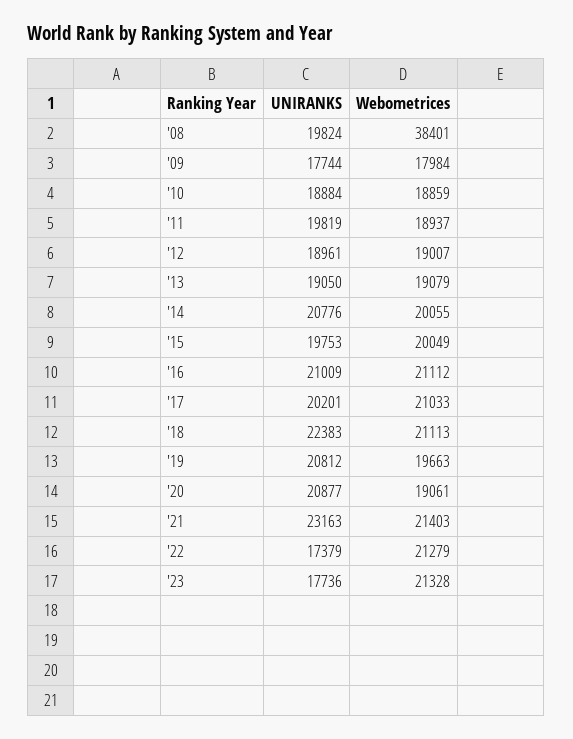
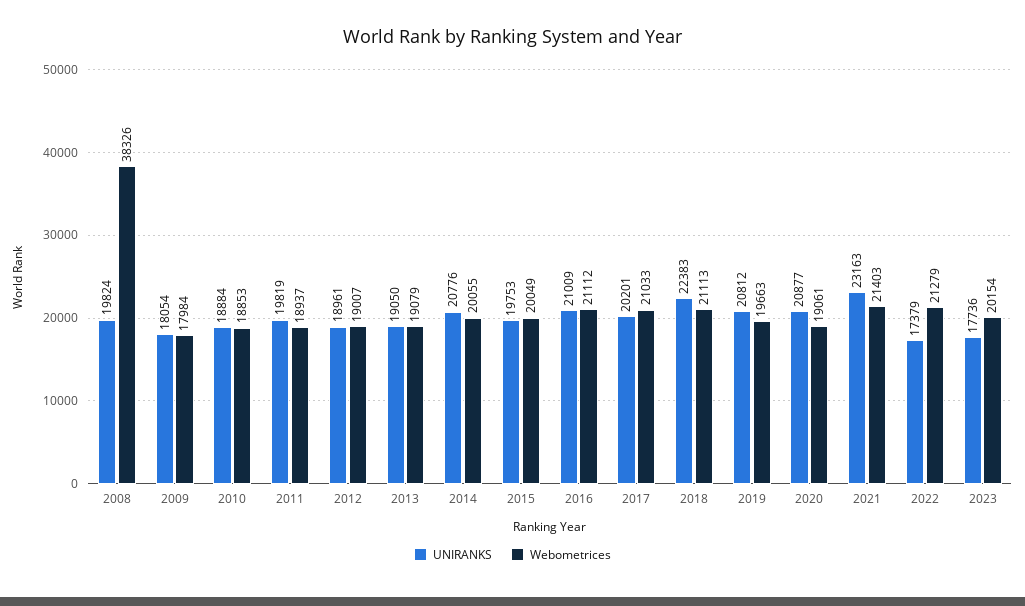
  {
    "UNIRANKS": {
      "'08": 19824,
-     "'09": 17744,
+     "'09": 18054,
      "'10": 18884,
      "'11": 19819,
      "'12": 18961,
      "'13": 19050,
      "'14": 20776,
      "'15": 19753,
      "'16": 21009,
      "'17": 20201,
      "'18": 22383,
      "'19": 20812,
      "'20": 20877,
      "'21": 23163,
      "'22": 17379,
      "'23": 17736
    },
    "Webometrices": {
-     "'08": 38401,
+     "'08": 38326,
      "'09": 17984,
-     "'10": 18859,
+     "'10": 18853,
      "'11": 18937,
      "'12": 19007,
      "'13": 19079,
      "'14": 20055,
      "'15": 20049,
      "'16": 21112,
      "'17": 21033,
      "'18": 21113,
      "'19": 19663,
      "'20": 19061,
      "'21": 21403,
      "'22": 21279,
-     "'23": 21328
+     "'23": 20154
    }
  }

